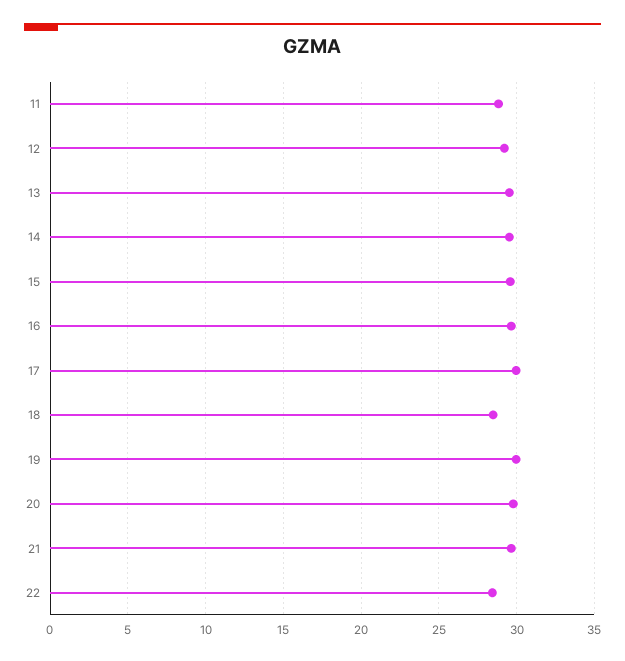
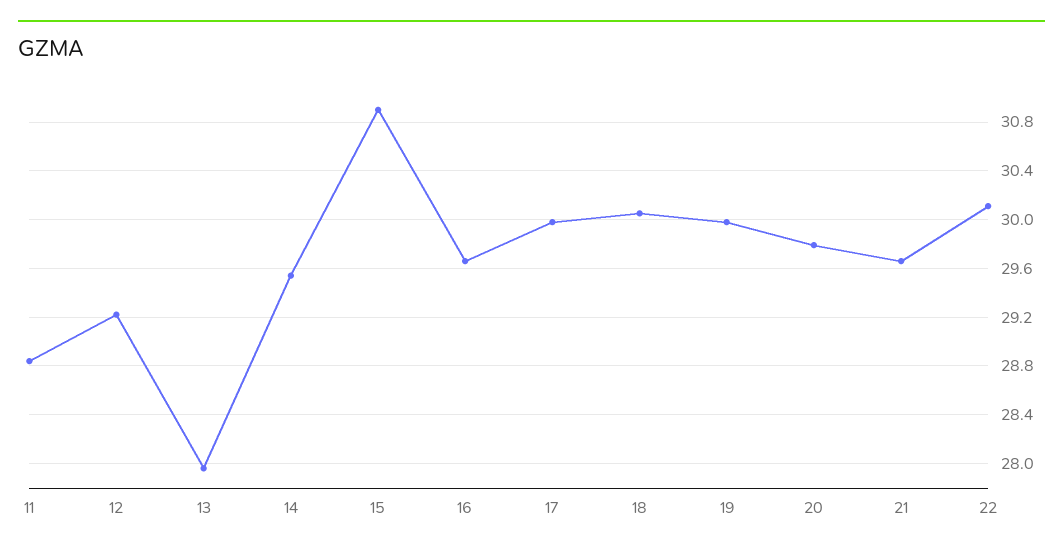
  {
    "11": 28.85,
    "12": 29.2,
-   "13": 29.5,
+   "13": 27.95,
    "14": 29.55,
-   "15": 29.5,
+   "15": 30.9,
    "16": 29.65,
    "17": 30,
-   "18": 28.5,
+   "18": 30.05,
    "19": 30,
    "20": 29.8,
    "21": 29.65,
-   "22": 28.5
+   "22": 30.1
  }

